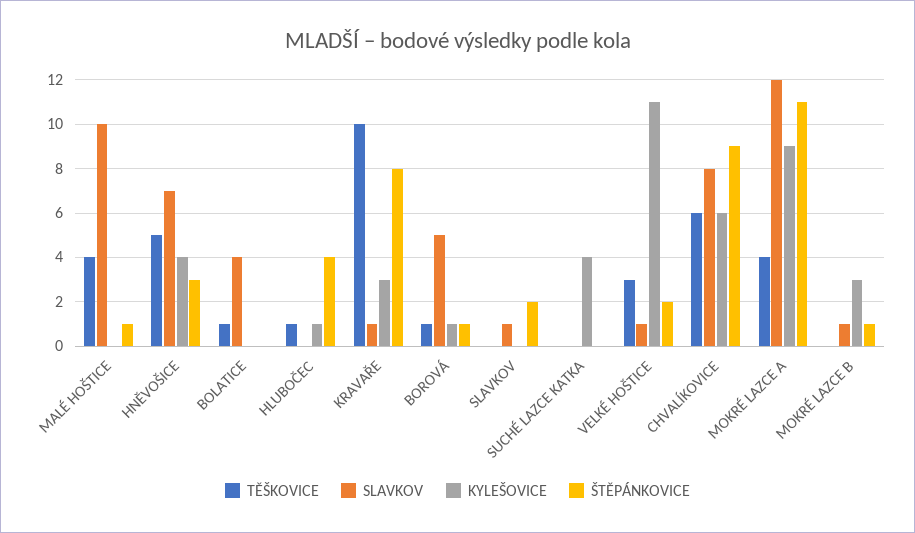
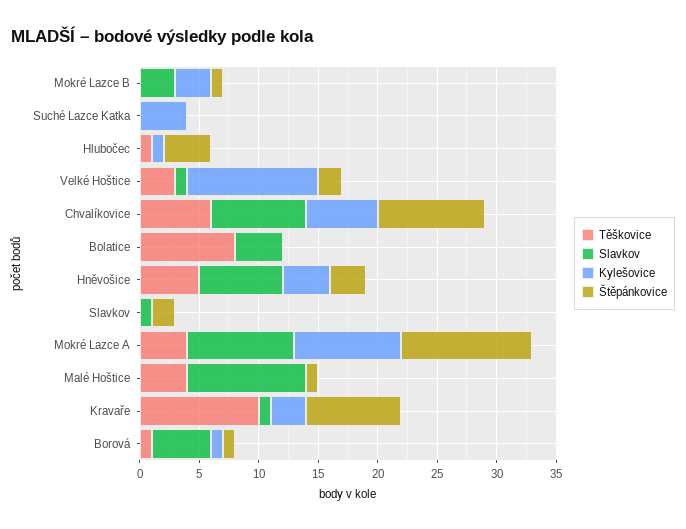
  {
    "TĚŠKOVICE": {
      "MALÉ HOŠTICE": 4,
      "HNĚVOŠICE": 5,
-     "BOLATICE": 1,
+     "BOLATICE": 8,
      "HLUBOČEC": 1,
      "KRAVAŘE": 10,
      "BOROVÁ": 1,
      "SLAVKOV": 0,
      "SUCHÉ LAZCE KATKA": 0,
      "VELKÉ HOŠTICE": 3,
      "CHVALÍKOVICE": 6,
      "MOKRÉ LAZCE A": 4,
      "MOKRÉ LAZCE B": 0
    },
    "SLAVKOV": {
      "MALÉ HOŠTICE": 10,
      "HNĚVOŠICE": 7,
      "BOLATICE": 4,
      "HLUBOČEC": 0,
      "KRAVAŘE": 1,
      "BOROVÁ": 5,
      "SLAVKOV": 1,
      "SUCHÉ LAZCE KATKA": 0,
      "VELKÉ HOŠTICE": 1,
      "CHVALÍKOVICE": 8,
-     "MOKRÉ LAZCE A": 12,
+     "MOKRÉ LAZCE A": 9,
-     "MOKRÉ LAZCE B": 1
+     "MOKRÉ LAZCE B": 3
    },
    "KYLEŠOVICE": {
      "MALÉ HOŠTICE": 0,
      "HNĚVOŠICE": 4,
      "BOLATICE": 0,
      "HLUBOČEC": 1,
      "KRAVAŘE": 3,
      "BOROVÁ": 1,
      "SLAVKOV": 0,
      "SUCHÉ LAZCE KATKA": 4,
      "VELKÉ HOŠTICE": 11,
      "CHVALÍKOVICE": 6,
      "MOKRÉ LAZCE A": 9,
      "MOKRÉ LAZCE B": 3
    },
    "ŠTĚPÁNKOVICE": {
      "MALÉ HOŠTICE": 1,
      "HNĚVOŠICE": 3,
      "BOLATICE": 0,
      "HLUBOČEC": 4,
      "KRAVAŘE": 8,
      "BOROVÁ": 1,
      "SLAVKOV": 2,
      "SUCHÉ LAZCE KATKA": 0,
      "VELKÉ HOŠTICE": 2,
      "CHVALÍKOVICE": 9,
      "MOKRÉ LAZCE A": 11,
      "MOKRÉ LAZCE B": 1
    }
  }

